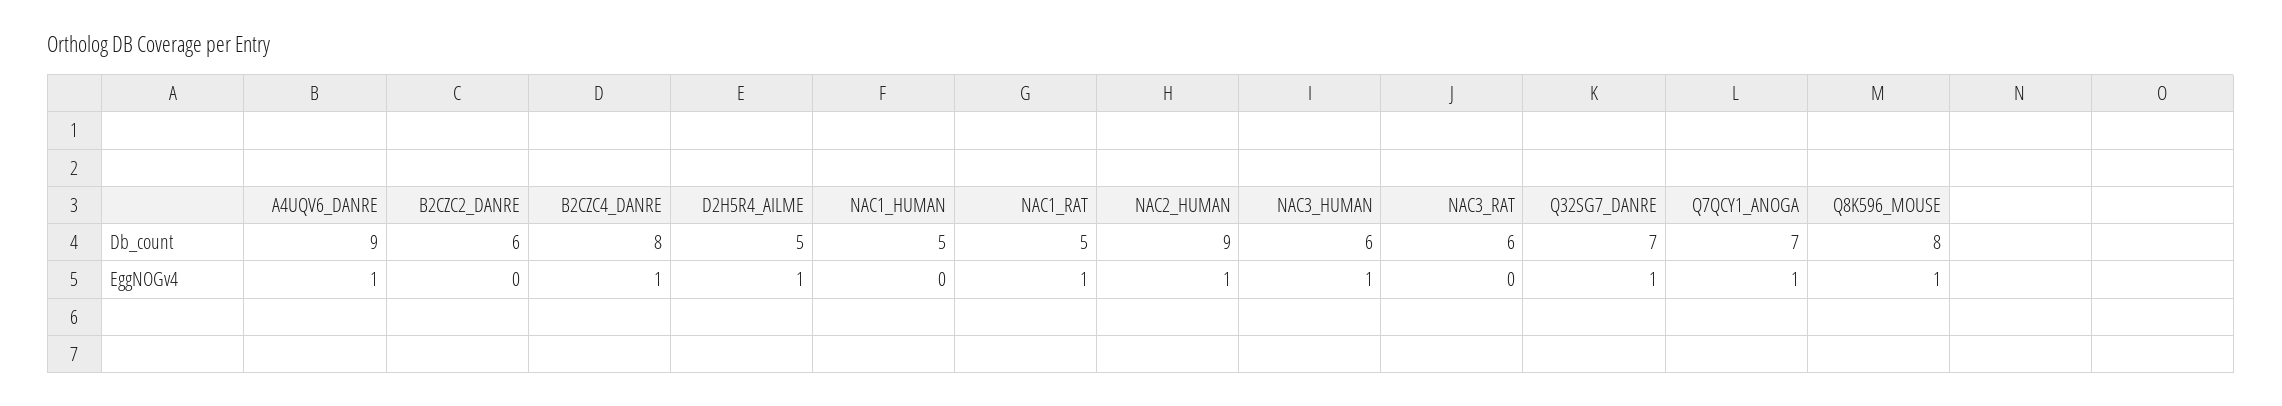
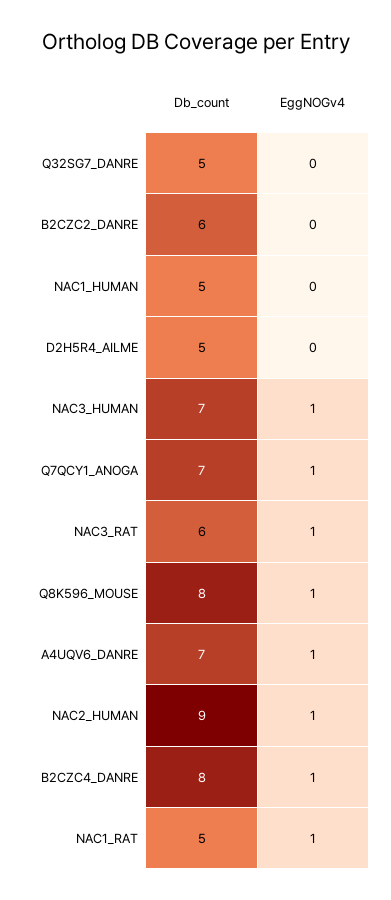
  {
    "A4UQV6_DANRE": {
-     "Db_count": 9,
+     "Db_count": 7,
      "EggNOGv4": 1
    },
    "B2CZC2_DANRE": {
      "Db_count": 6,
      "EggNOGv4": 0
    },
    "B2CZC4_DANRE": {
      "Db_count": 8,
      "EggNOGv4": 1
    },
    "D2H5R4_AILME": {
      "Db_count": 5,
-     "EggNOGv4": 1
+     "EggNOGv4": 0
    },
    "NAC1_HUMAN": {
      "Db_count": 5,
      "EggNOGv4": 0
    },
    "NAC1_RAT": {
      "Db_count": 5,
      "EggNOGv4": 1
    },
    "NAC2_HUMAN": {
      "Db_count": 9,
      "EggNOGv4": 1
    },
    "NAC3_HUMAN": {
-     "Db_count": 6,
+     "Db_count": 7,
      "EggNOGv4": 1
    },
    "NAC3_RAT": {
      "Db_count": 6,
-     "EggNOGv4": 0
+     "EggNOGv4": 1
    },
    "Q32SG7_DANRE": {
-     "Db_count": 7,
+     "Db_count": 5,
-     "EggNOGv4": 1
+     "EggNOGv4": 0
    },
    "Q7QCY1_ANOGA": {
      "Db_count": 7,
      "EggNOGv4": 1
    },
    "Q8K596_MOUSE": {
      "Db_count": 8,
      "EggNOGv4": 1
    }
  }

